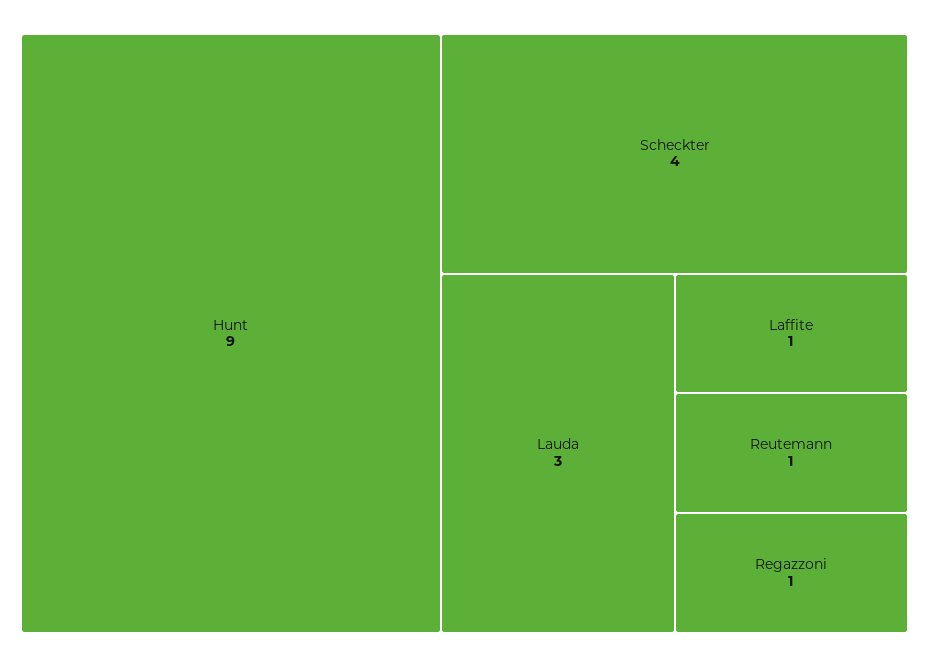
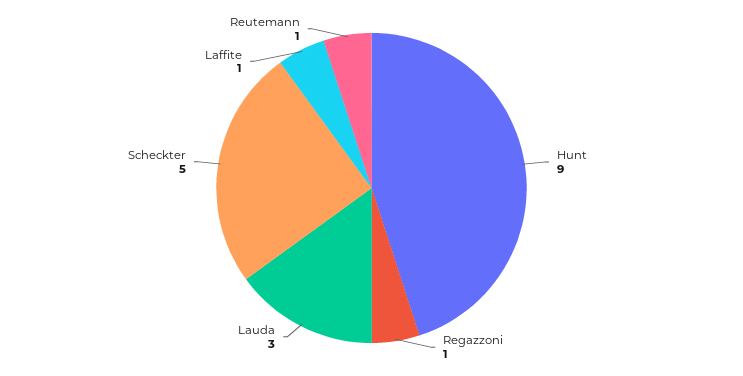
  {
    "Hunt": 9,
-   "Scheckter": 4,
+   "Scheckter": 5,
    "Lauda": 3,
    "Laffite": 1,
    "Reutemann": 1,
    "Regazzoni": 1
  }

